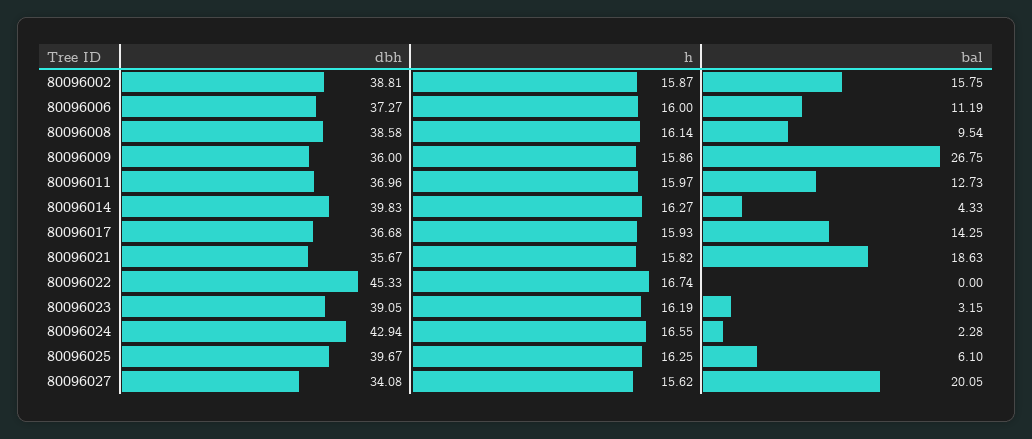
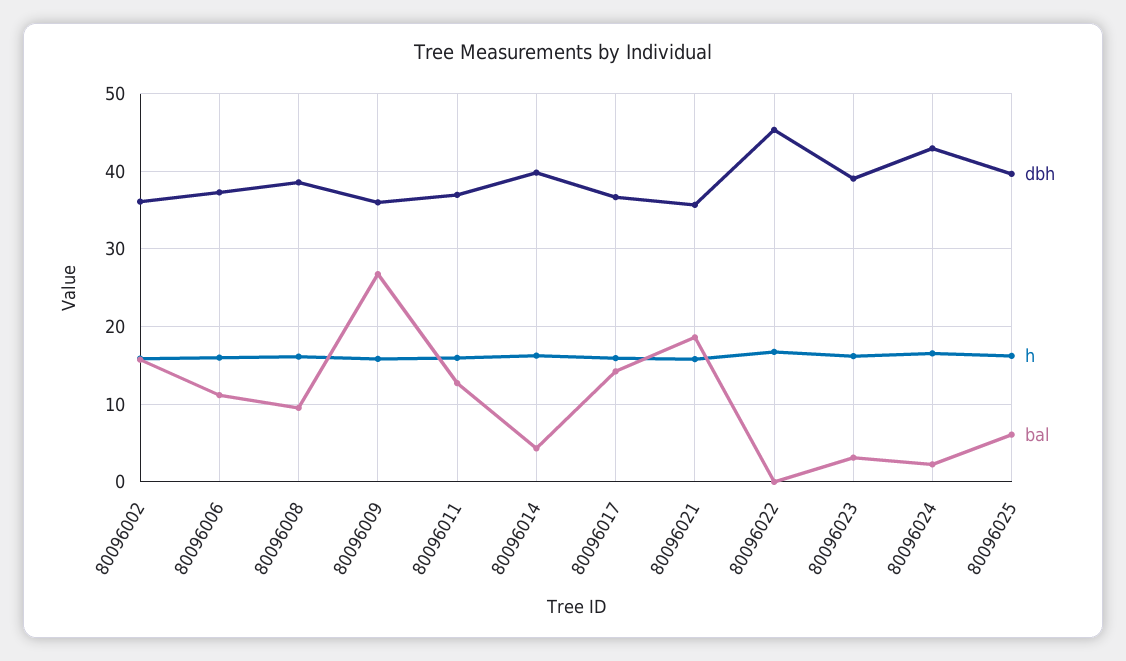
  {
    "dbh": {
-     "80096002": 38.81,
+     "80096002": 36,
      "80096006": 37.27,
      "80096008": 38.58,
      "80096009": 36,
      "80096011": 36.96,
      "80096014": 39.83,
      "80096017": 36.68,
      "80096021": 35.67,
      "80096022": 45.33,
      "80096023": 39.05,
      "80096024": 42.94,
-     "80096025": 39.67,
+     "80096025": 39.67
-     "80096027": 34.08
    },
    "h": {
      "80096002": 15.87,
      "80096006": 16,
      "80096008": 16.14,
      "80096009": 15.86,
      "80096011": 15.97,
      "80096014": 16.27,
      "80096017": 15.93,
      "80096021": 15.82,
      "80096022": 16.74,
      "80096023": 16.19,
      "80096024": 16.55,
-     "80096025": 16.25,
+     "80096025": 16.25
-     "80096027": 15.62
    },
    "bal": {
      "80096002": 15.75,
      "80096006": 11.19,
      "80096008": 9.54,
      "80096009": 26.75,
      "80096011": 12.73,
      "80096014": 4.33,
      "80096017": 14.25,
      "80096021": 18.63,
      "80096022": 0,
      "80096023": 3.15,
      "80096024": 2.28,
-     "80096025": 6.1,
+     "80096025": 6.1
-     "80096027": 20.05
    }
  }

